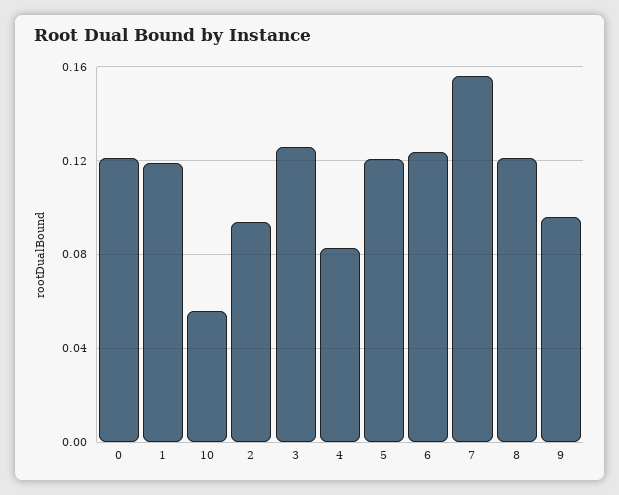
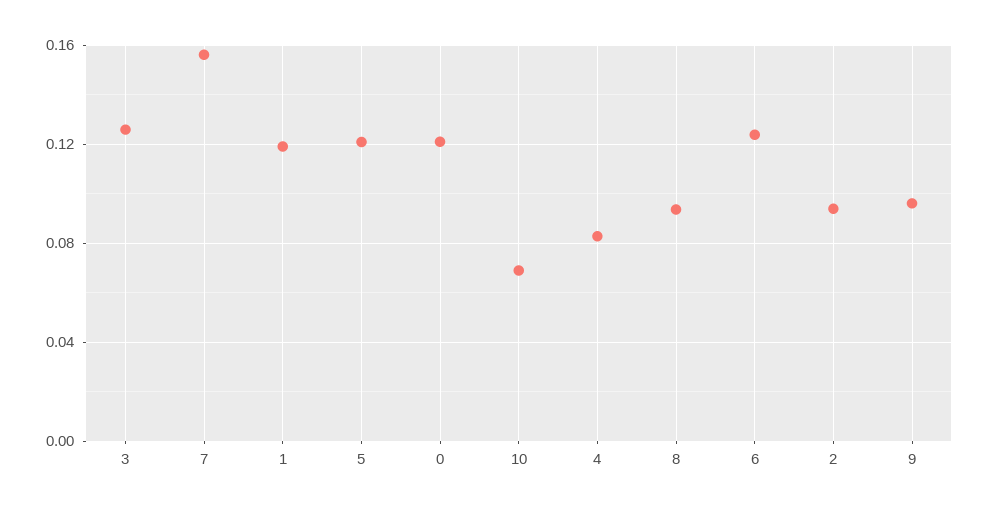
  {
    "0": 0.12,
    "1": 0.12,
-   "10": 0.055,
+   "10": 0.07,
    "2": 0.095,
    "3": 0.125,
    "4": 0.085,
    "5": 0.12,
    "6": 0.125,
    "7": 0.155,
-   "8": 0.12,
+   "8": 0.095,
    "9": 0.095
  }

